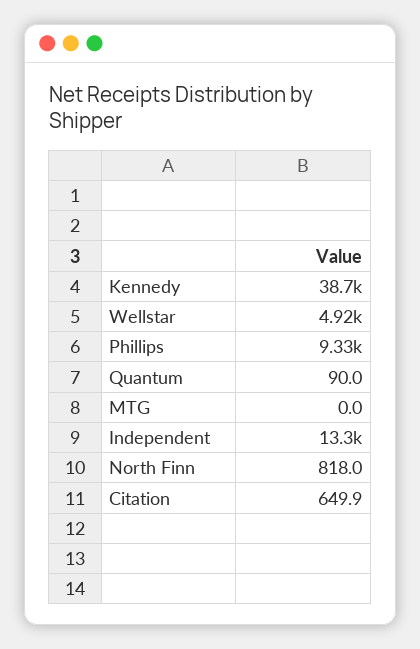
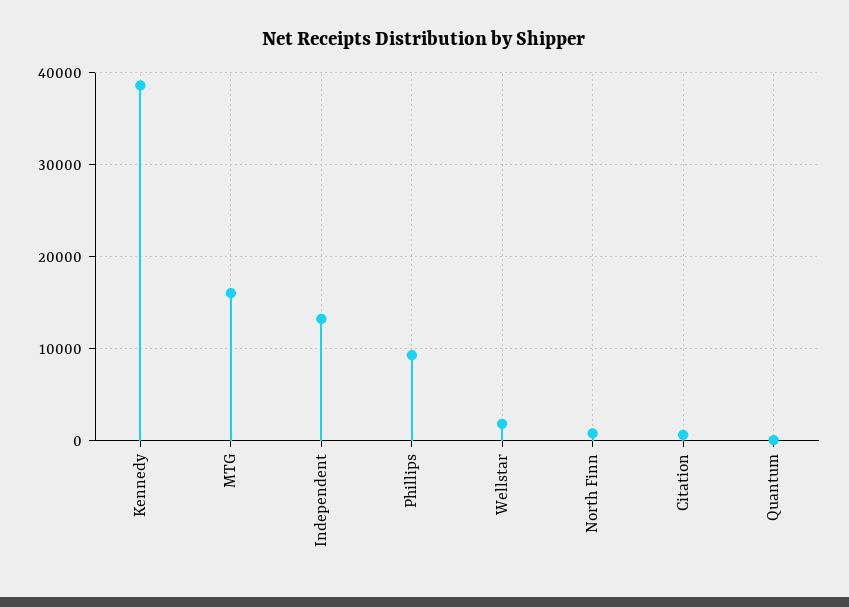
  {
    "Kennedy": 38700,
-   "Wellstar": 4920,
+   "Wellstar": 2000,
    "Phillips": 9330,
    "Quantum": 90,
-   "MTG": 0,
+   "MTG": 16000,
    "Independent": 13300,
    "North Finn": 818,
    "Citation": 649.9
  }

